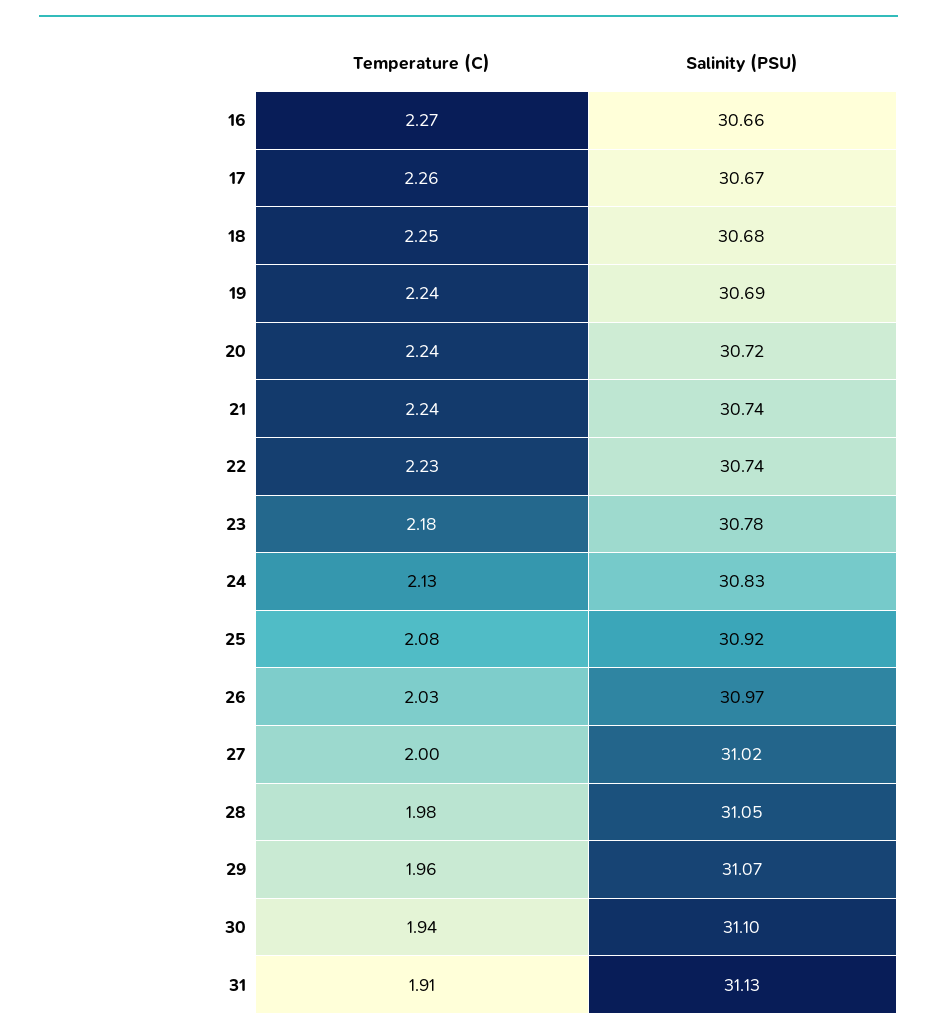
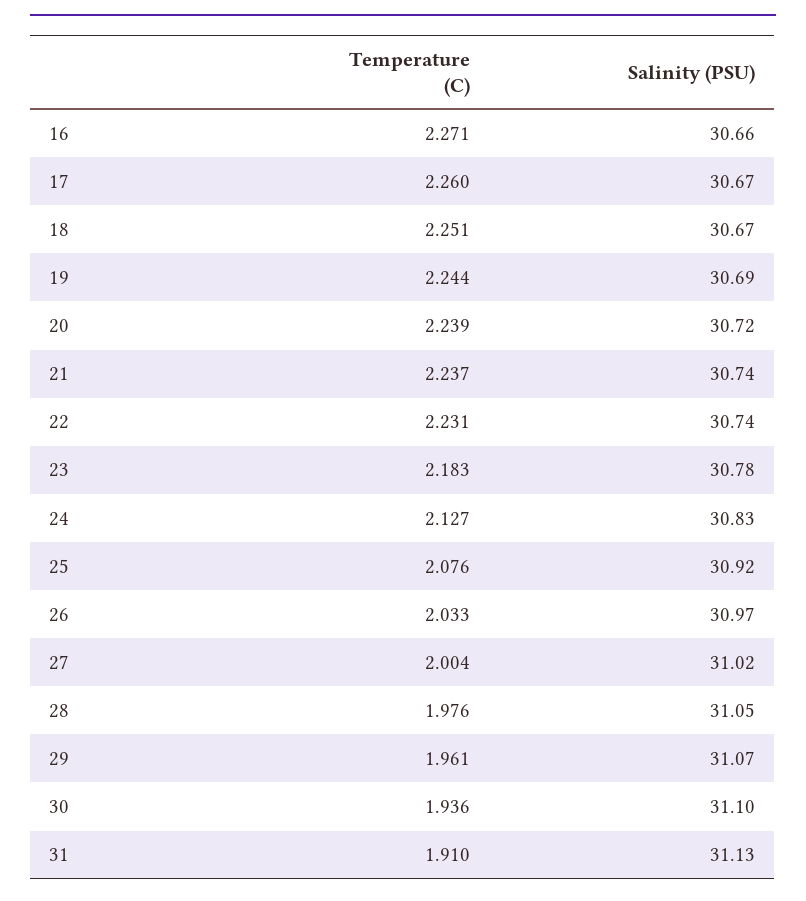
  {
    "Temperature (C)": {
      "16": 2.271,
      "17": 2.26,
      "18": 2.251,
      "19": 2.244,
      "20": 2.239,
      "21": 2.237,
      "22": 2.231,
      "23": 2.183,
      "24": 2.127,
      "25": 2.076,
      "26": 2.033,
      "27": 2.004,
      "28": 1.976,
      "29": 1.961,
      "30": 1.936,
      "31": 1.91
    },
    "Salinity (PSU)": {
      "16": 30.66,
      "17": 30.67,
-     "18": 30.68,
+     "18": 30.67,
      "19": 30.69,
      "20": 30.72,
      "21": 30.74,
      "22": 30.74,
      "23": 30.78,
      "24": 30.83,
      "25": 30.92,
      "26": 30.97,
      "27": 31.02,
      "28": 31.05,
      "29": 31.07,
      "30": 31.1,
      "31": 31.13
    }
  }

